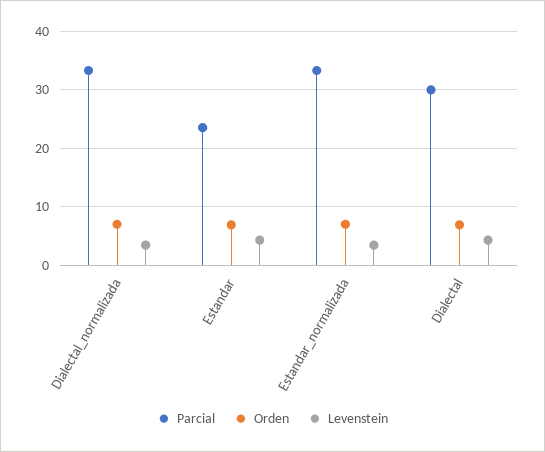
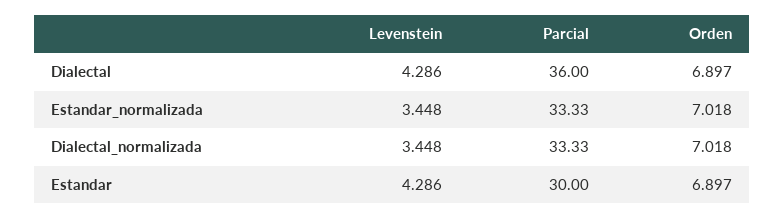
  {
    "Parcial": {
      "Dialectal_normalizada": 33.33,
-     "Estandar": 24,
+     "Estandar": 30,
      "Estandar_normalizada": 33.33,
-     "Dialectal": 30
+     "Dialectal": 36
    },
    "Orden": {
      "Dialectal_normalizada": 7.018,
      "Estandar": 6.897,
      "Estandar_normalizada": 7.018,
      "Dialectal": 6.897
    },
    "Levenstein": {
      "Dialectal_normalizada": 3.448,
      "Estandar": 4.286,
      "Estandar_normalizada": 3.448,
      "Dialectal": 4.286
    }
  }

